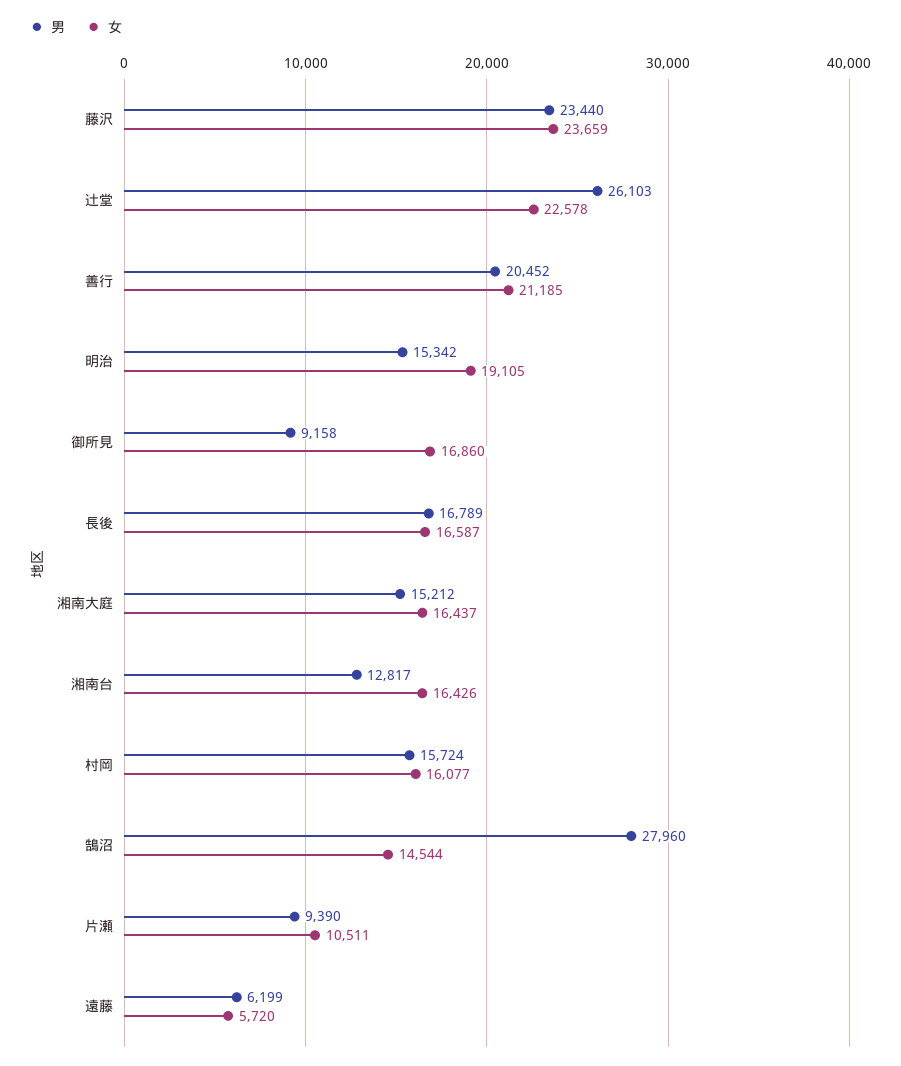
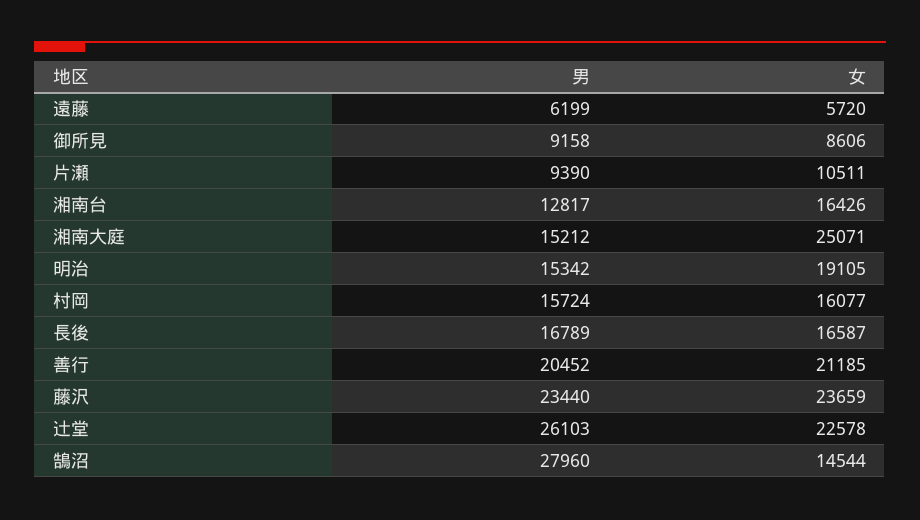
  {
    "男": {
      "藤沢": 23440,
      "辻堂": 26103,
      "善行": 20452,
      "明治": 15342,
      "御所見": 9158,
      "長後": 16789,
      "湘南大庭": 15212,
      "湘南台": 12817,
      "村岡": 15724,
      "鵠沼": 27960,
      "片瀬": 9390,
      "遠藤": 6199
    },
    "女": {
      "藤沢": 23659,
      "辻堂": 22578,
      "善行": 21185,
      "明治": 19105,
-     "御所見": 16860,
+     "御所見": 8606,
      "長後": 16587,
-     "湘南大庭": 16437,
+     "湘南大庭": 25071,
      "湘南台": 16426,
      "村岡": 16077,
      "鵠沼": 14544,
      "片瀬": 10511,
      "遠藤": 5720
    }
  }

